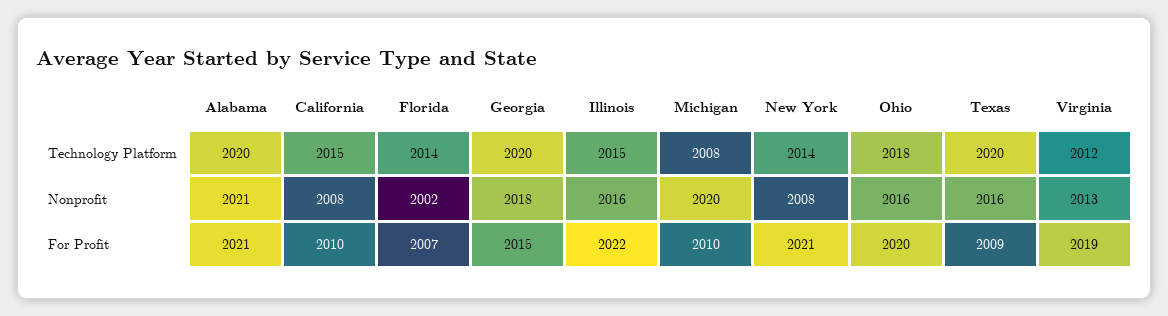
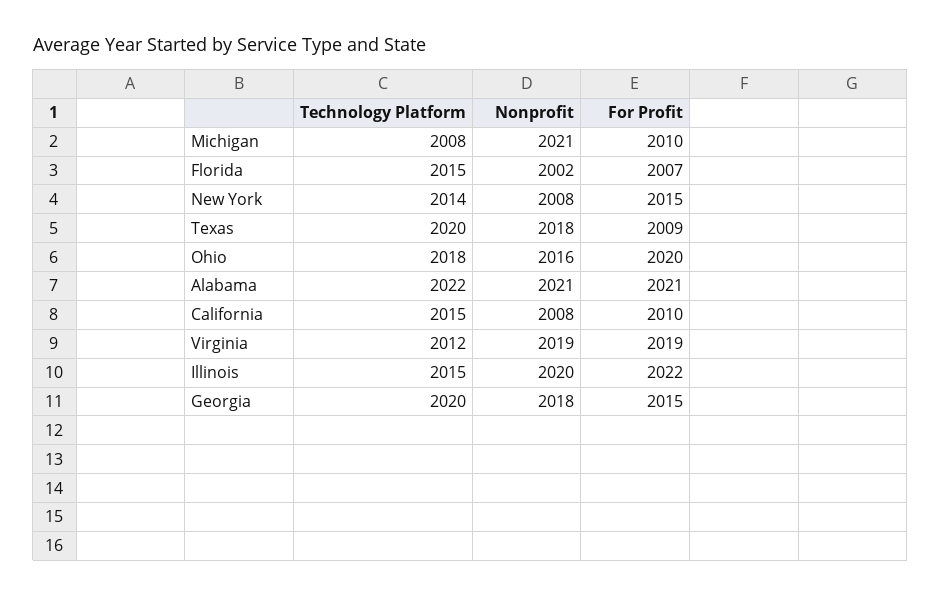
  {
    "Alabama": {
-     "Technology Platform": 2020,
+     "Technology Platform": 2022,
      "Nonprofit": 2021,
      "For Profit": 2021
    },
    "California": {
      "Technology Platform": 2015,
      "Nonprofit": 2008,
      "For Profit": 2010
    },
    "Florida": {
-     "Technology Platform": 2014,
+     "Technology Platform": 2015,
      "Nonprofit": 2002,
      "For Profit": 2007
    },
    "Georgia": {
      "Technology Platform": 2020,
      "Nonprofit": 2018,
      "For Profit": 2015
    },
    "Illinois": {
      "Technology Platform": 2015,
-     "Nonprofit": 2016,
+     "Nonprofit": 2020,
      "For Profit": 2022
    },
    "Michigan": {
      "Technology Platform": 2008,
-     "Nonprofit": 2020,
+     "Nonprofit": 2021,
      "For Profit": 2010
    },
    "New York": {
      "Technology Platform": 2014,
      "Nonprofit": 2008,
-     "For Profit": 2021
+     "For Profit": 2015
    },
    "Ohio": {
      "Technology Platform": 2018,
      "Nonprofit": 2016,
      "For Profit": 2020
    },
    "Texas": {
      "Technology Platform": 2020,
-     "Nonprofit": 2016,
+     "Nonprofit": 2018,
      "For Profit": 2009
    },
    "Virginia": {
      "Technology Platform": 2012,
-     "Nonprofit": 2013,
+     "Nonprofit": 2019,
      "For Profit": 2019
    }
  }

